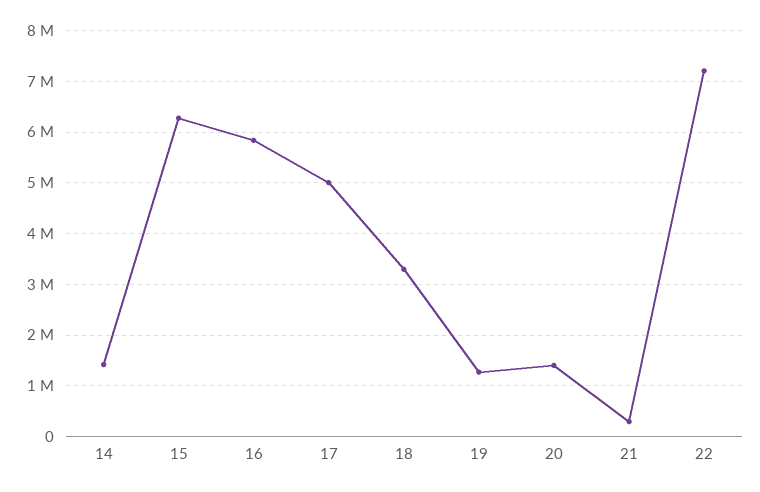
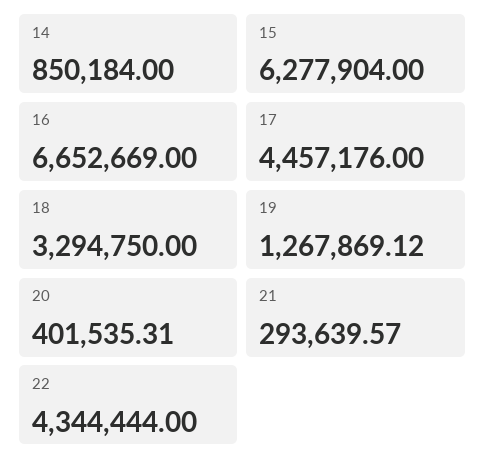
  {
-   "14": 1400000,
+   "14": 850184,
    "15": 6277904,
-   "16": 5800000,
+   "16": 6652669,
-   "17": 5000000,
+   "17": 4457176,
    "18": 3294750,
    "19": 1267869.12,
-   "20": 1400000,
+   "20": 401535.31,
    "21": 293639.57,
-   "22": 7200000
+   "22": 4344444
  }

